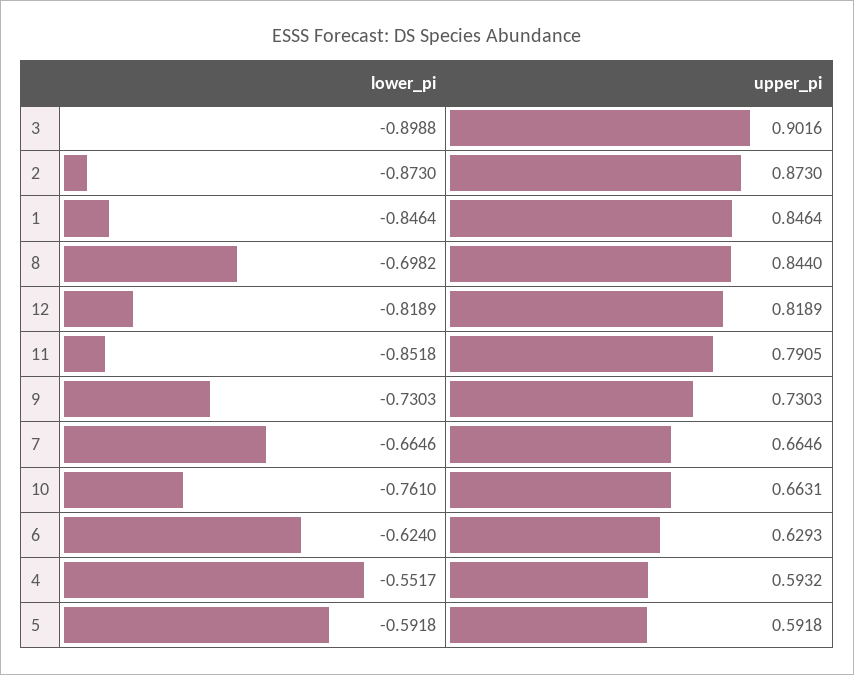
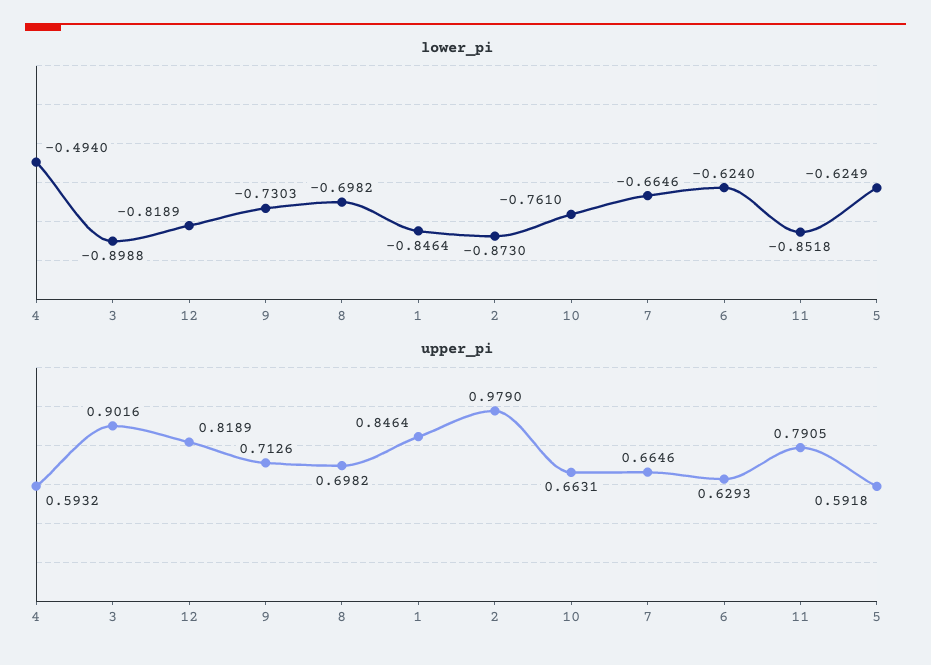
  {
    "lower_pi": {
      "3": -0.8988,
      "2": -0.873,
      "1": -0.8464,
      "8": -0.6982,
      "12": -0.8189,
      "11": -0.8518,
      "9": -0.7303,
      "7": -0.6646,
      "10": -0.761,
      "6": -0.624,
-     "4": -0.5517,
+     "4": -0.494,
-     "5": -0.5918
+     "5": -0.6249
    },
    "upper_pi": {
      "3": 0.9016,
-     "2": 0.873,
+     "2": 0.979,
      "1": 0.8464,
-     "8": 0.844,
+     "8": 0.6982,
      "12": 0.8189,
      "11": 0.7905,
-     "9": 0.7303,
+     "9": 0.7126,
      "7": 0.6646,
      "10": 0.6631,
      "6": 0.6293,
      "4": 0.5932,
      "5": 0.5918
    }
  }

